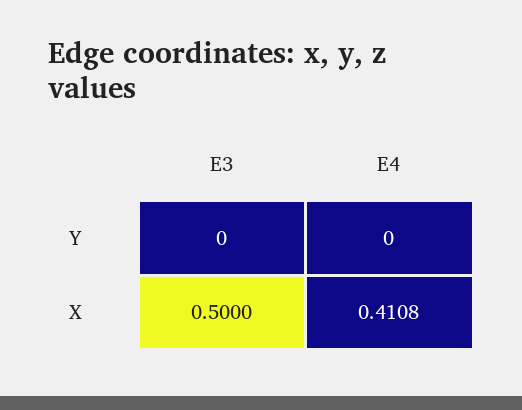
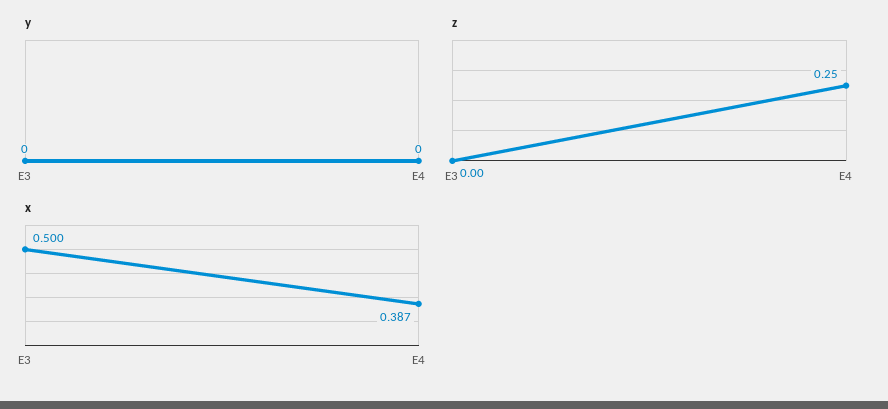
  {
    "Y": {
      "E3": 0,
      "E4": 0
    },
    "X": {
      "E3": 0.5,
-     "E4": 0.4108
+     "E4": 0.387
-   }
+   },
+   "z": {
+     "E3": 0,
+     "E4": 0.25
+   }
  }

